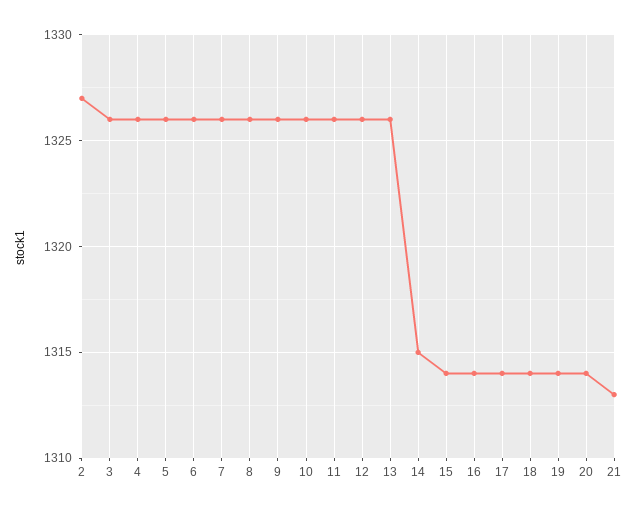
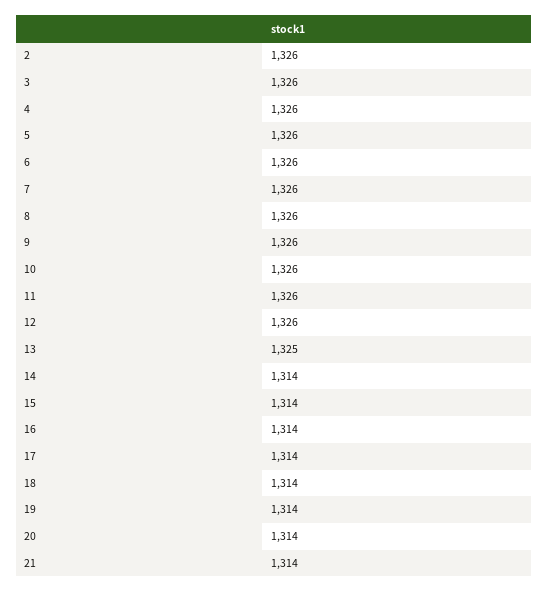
  {
-   "2": 1327,
+   "2": 1326,
    "3": 1326,
    "4": 1326,
    "5": 1326,
    "6": 1326,
    "7": 1326,
    "8": 1326,
    "9": 1326,
    "10": 1326,
    "11": 1326,
    "12": 1326,
-   "13": 1326,
+   "13": 1325,
-   "14": 1315,
+   "14": 1314,
    "15": 1314,
    "16": 1314,
    "17": 1314,
    "18": 1314,
    "19": 1314,
    "20": 1314,
-   "21": 1313
+   "21": 1314
  }

